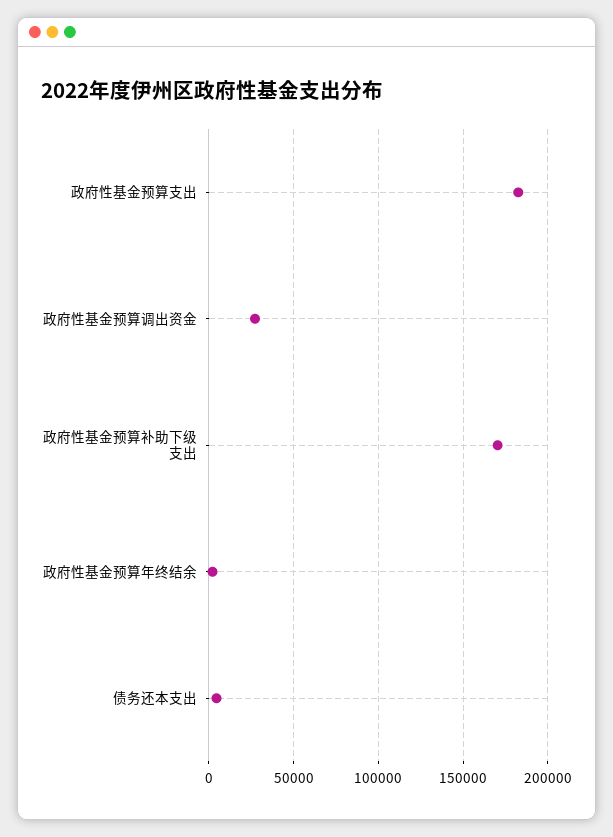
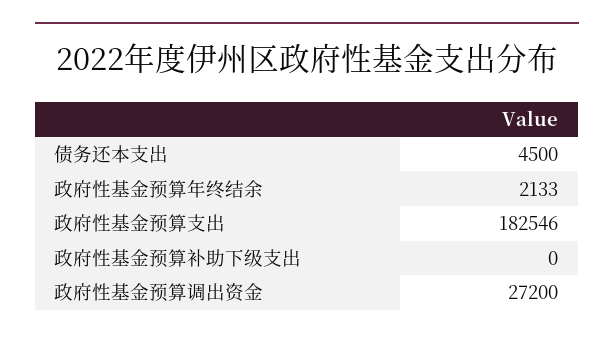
  {
    "政府性基金预算支出": 182546,
    "政府性基金预算调出资金": 27200,
-   "政府性基金预算补助下级支出": 170000,
+   "政府性基金预算补助下级支出": 0,
    "政府性基金预算年终结余": 2133,
    "债务还本支出": 4500
  }

